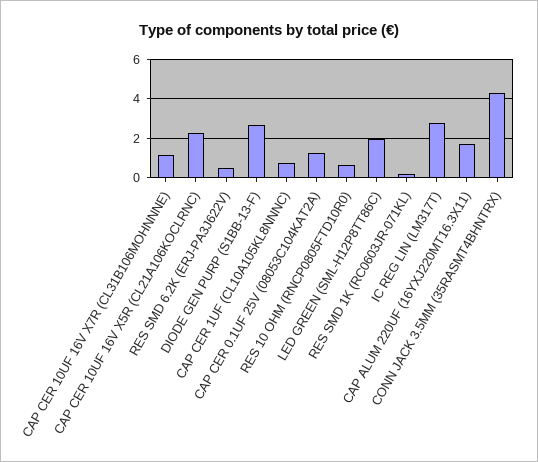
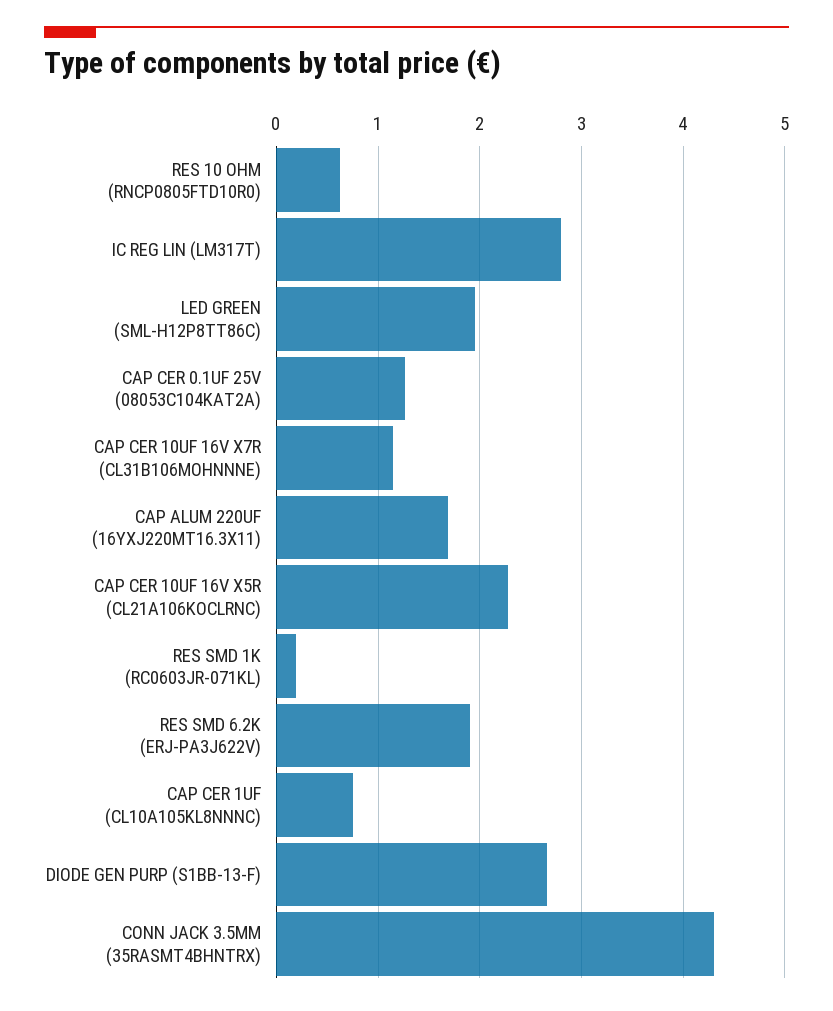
  {
    "CAP CER 10UF 16V X7R (CL31B106MOHNNNE)": 1.2,
    "CAP CER 10UF 16V X5R (CL21A106KOCLRNC)": 2.3,
-   "RES SMD 6.2K (ERJ-PA3J622V)": 0.5,
+   "RES SMD 6.2K (ERJ-PA3J622V)": 1.9,
    "DIODE GEN PURP (S1BB-13-F)": 2.7,
    "CAP CER 1UF (CL10A105KL8NNNC)": 0.8,
    "CAP CER 0.1UF 25V (08053C104KAT2A)": 1.3,
    "RES 10 OHM (RNCP0805FTD10R0)": 0.6,
    "LED GREEN (SML-H12P8TT86C)": 2,
    "RES SMD 1K (RC0603JR-071KL)": 0.2,
    "IC REG LIN (LM317T)": 2.8,
    "CAP ALUM 220UF (16YXJ220MT16.3X11)": 1.7,
    "CONN JACK 3.5MM (35RASMT4BHNTRX)": 4.3
  }

